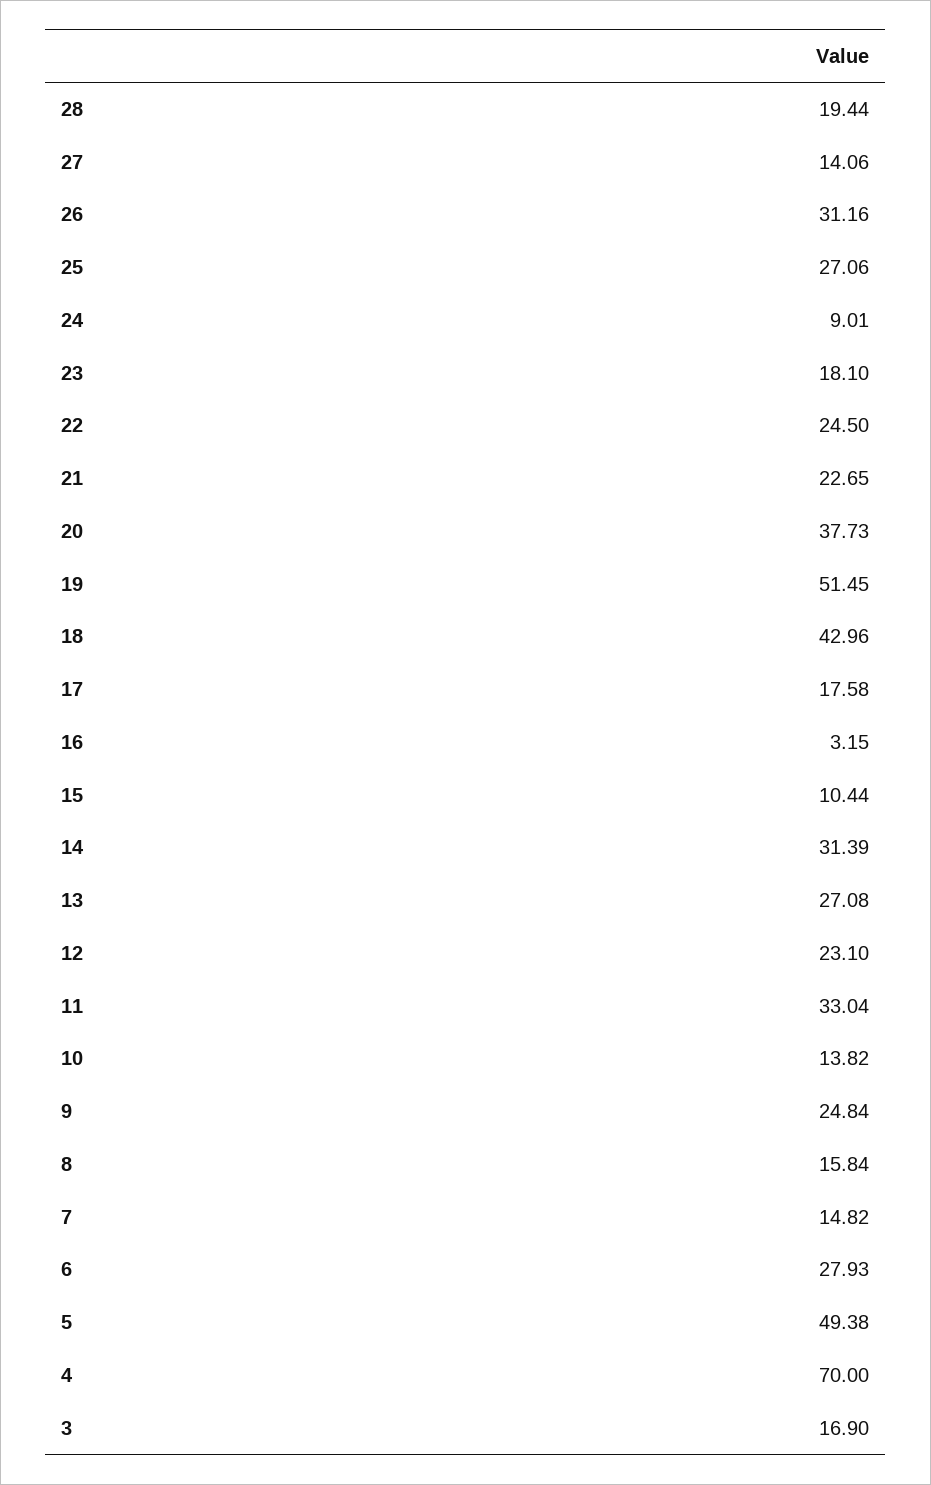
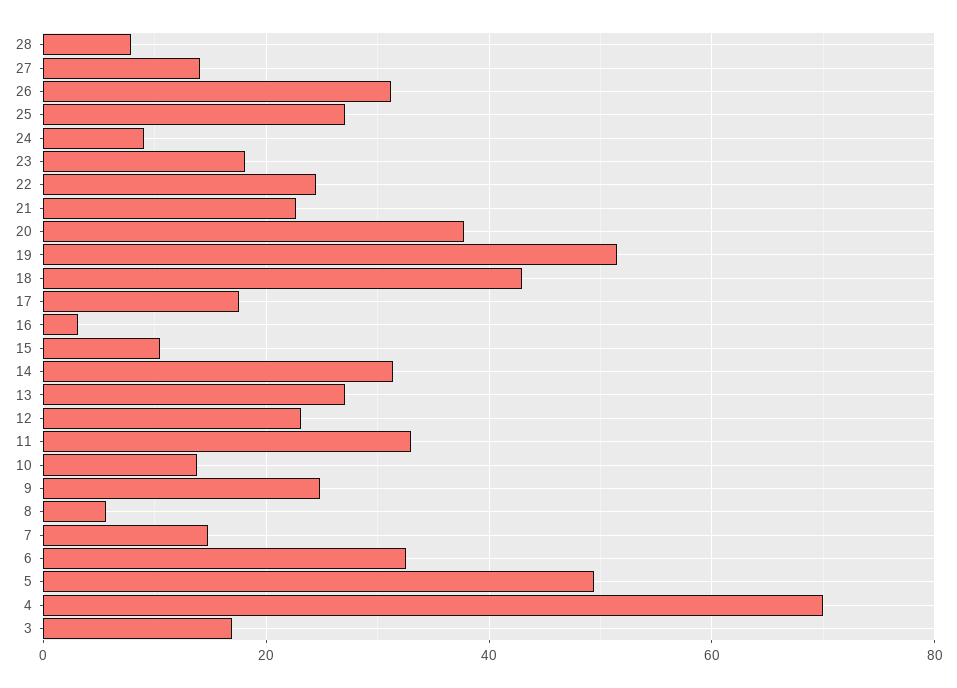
  {
-   "28": 19.44,
+   "28": 8,
    "27": 14.06,
    "26": 31.16,
    "25": 27.06,
    "24": 9.01,
    "23": 18.1,
    "22": 24.5,
    "21": 22.65,
    "20": 37.73,
    "19": 51.45,
    "18": 42.96,
    "17": 17.58,
    "16": 3.15,
    "15": 10.44,
    "14": 31.39,
    "13": 27.08,
    "12": 23.1,
    "11": 33.04,
    "10": 13.82,
    "9": 24.84,
-   "8": 15.84,
+   "8": 6,
    "7": 14.82,
-   "6": 27.93,
+   "6": 32,
    "5": 49.38,
    "4": 70,
    "3": 16.9
  }

